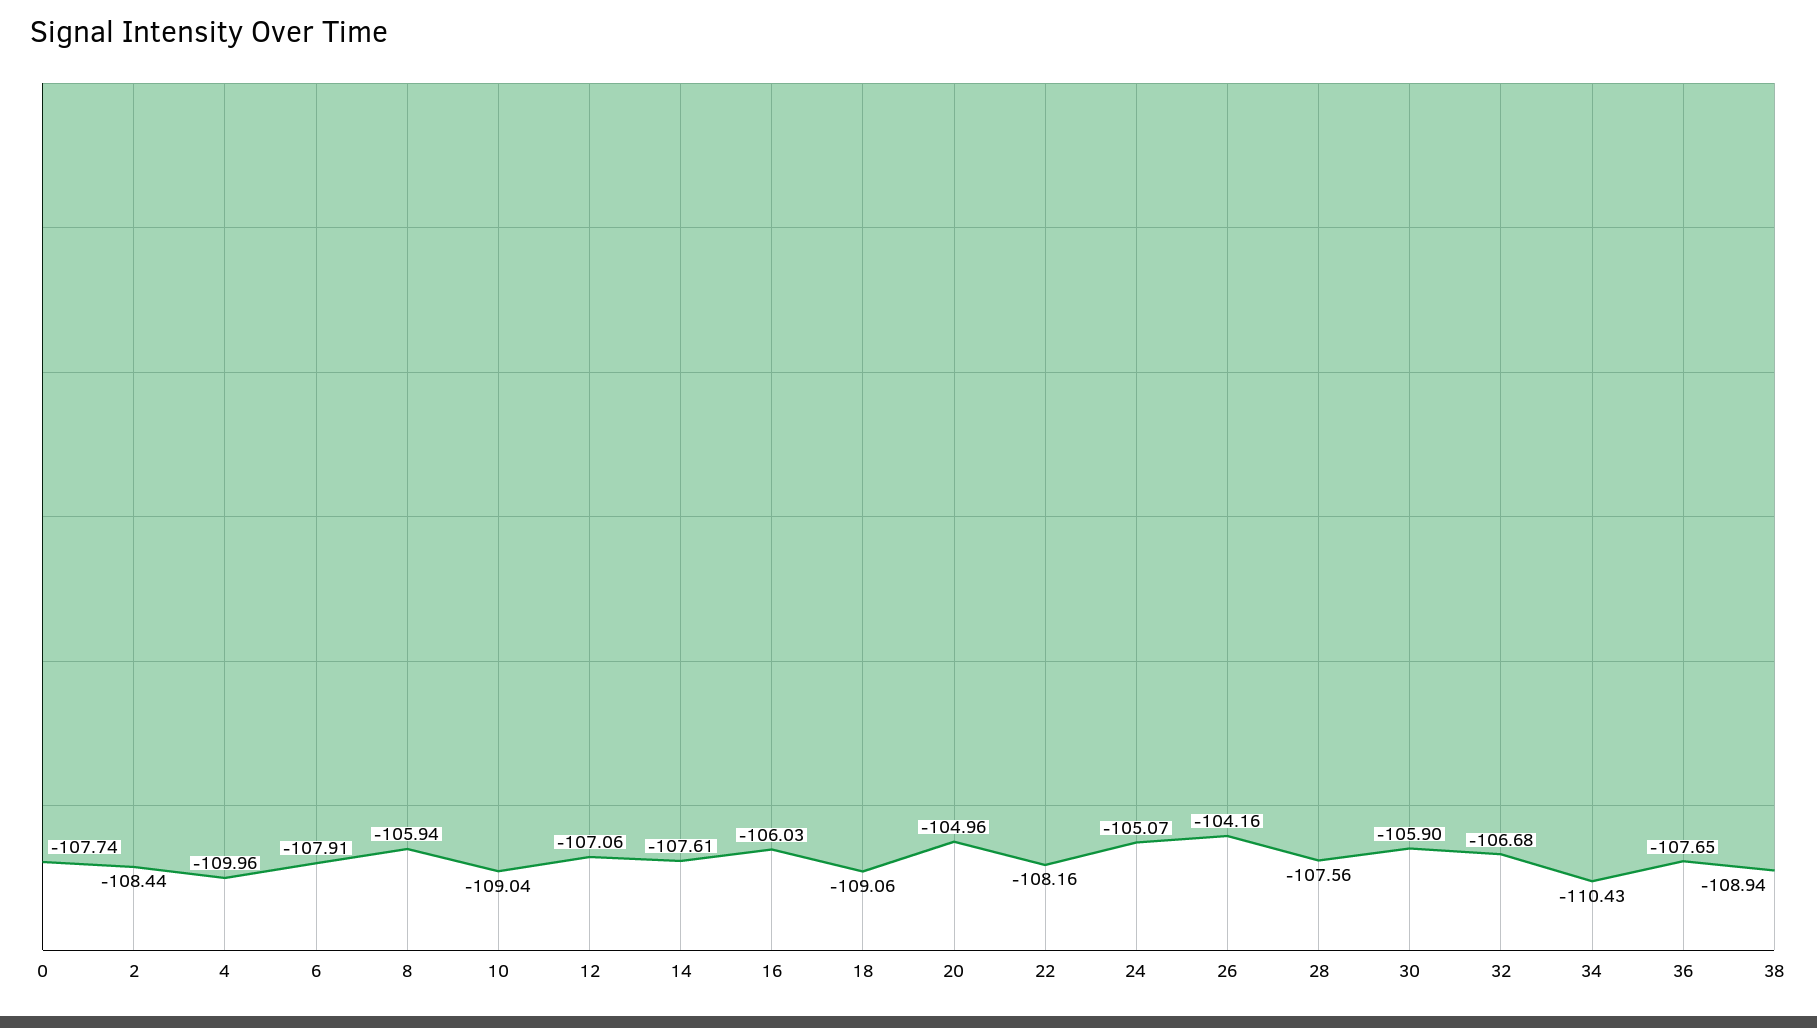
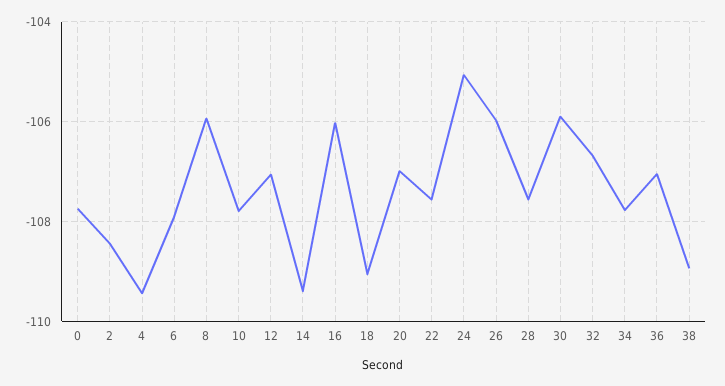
  {
    "0": -107.74,
    "2": -108.44,
-   "4": -109.96,
+   "4": -109.4,
    "6": -107.91,
    "8": -105.94,
-   "10": -109.04,
+   "10": -107.8,
    "12": -107.06,
-   "14": -107.61,
+   "14": -109.4,
    "16": -106.03,
    "18": -109.06,
-   "20": -104.96,
+   "20": -107,
-   "22": -108.16,
+   "22": -107.6,
    "24": -105.07,
-   "26": -104.16,
+   "26": -106,
    "28": -107.56,
    "30": -105.9,
    "32": -106.68,
-   "34": -110.43,
+   "34": -107.8,
-   "36": -107.65,
+   "36": -107,
    "38": -108.94
  }

